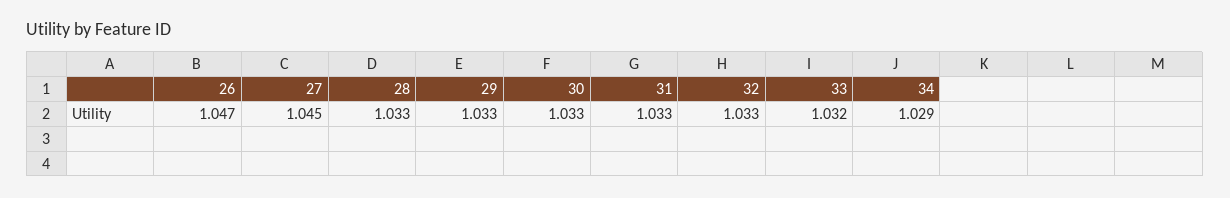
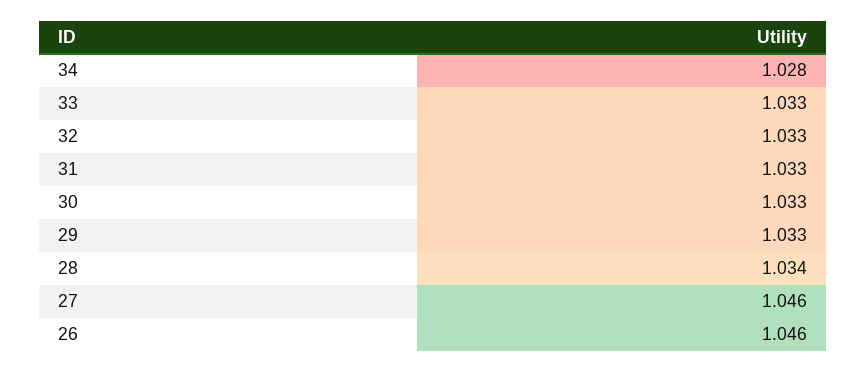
  {
-   "26": 1.047,
+   "26": 1.046,
-   "27": 1.045,
+   "27": 1.046,
-   "28": 1.033,
+   "28": 1.034,
    "29": 1.033,
    "30": 1.033,
    "31": 1.033,
    "32": 1.033,
-   "33": 1.032,
+   "33": 1.033,
-   "34": 1.029
+   "34": 1.028
  }

